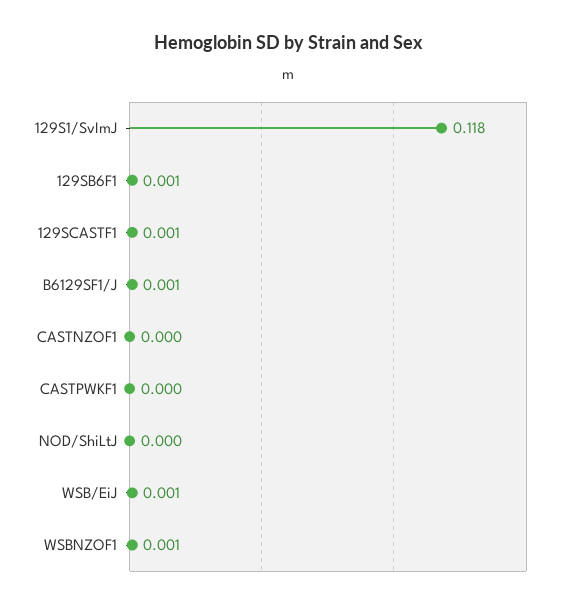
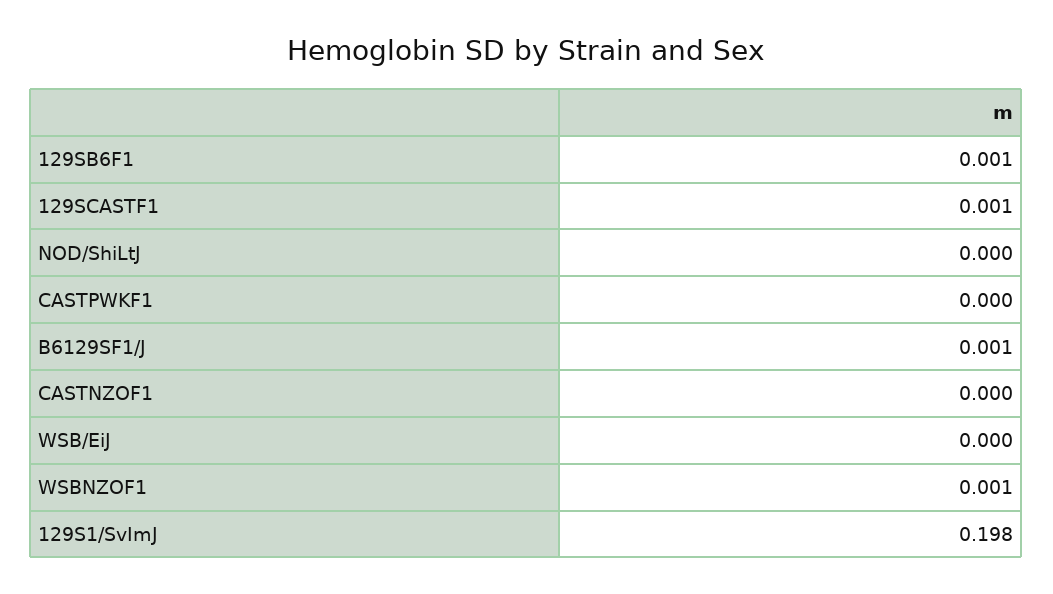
  {
-   "129S1/SvImJ": 0.118,
+   "129S1/SvImJ": 0.198,
    "129SB6F1": 0.001,
    "129SCASTF1": 0.001,
    "B6129SF1/J": 0.001,
    "CASTNZOF1": 0,
    "CASTPWKF1": 0,
    "NOD/ShiLtJ": 0,
-   "WSB/EiJ": 0.001,
+   "WSB/EiJ": 0,
    "WSBNZOF1": 0.001
  }

